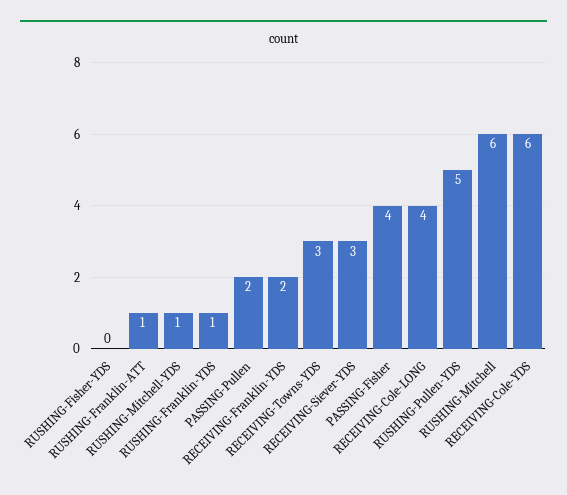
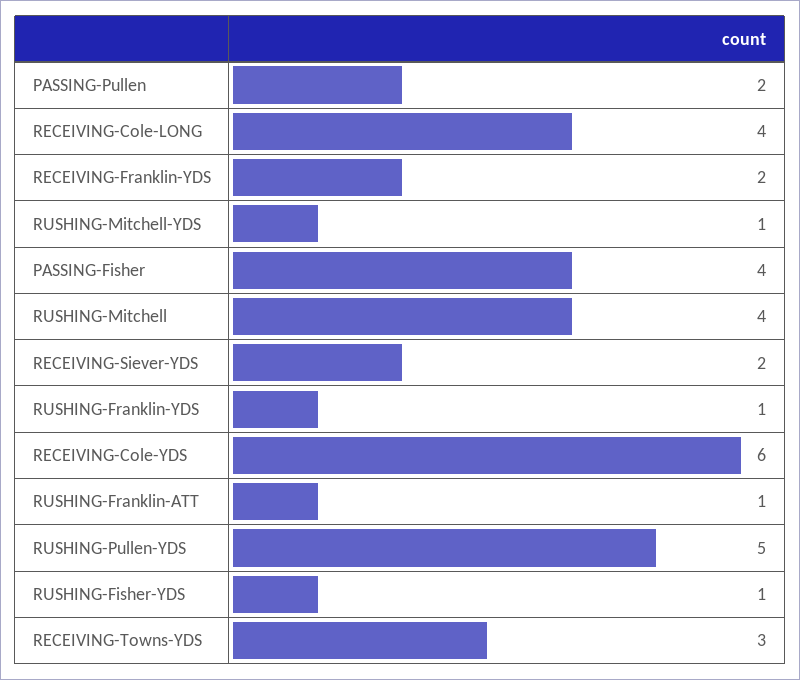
  {
-   "RUSHING-Fisher-YDS": 0,
+   "RUSHING-Fisher-YDS": 1,
    "RUSHING-Franklin-ATT": 1,
    "RUSHING-Mitchell-YDS": 1,
    "RUSHING-Franklin-YDS": 1,
    "PASSING-Pullen": 2,
    "RECEIVING-Franklin-YDS": 2,
    "RECEIVING-Towns-YDS": 3,
-   "RECEIVING-Siever-YDS": 3,
+   "RECEIVING-Siever-YDS": 2,
    "PASSING-Fisher": 4,
    "RECEIVING-Cole-LONG": 4,
    "RUSHING-Pullen-YDS": 5,
-   "RUSHING-Mitchell": 6,
+   "RUSHING-Mitchell": 4,
    "RECEIVING-Cole-YDS": 6
  }

